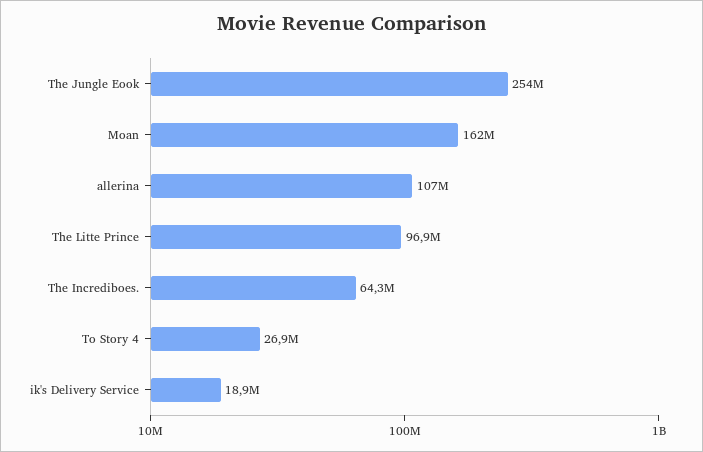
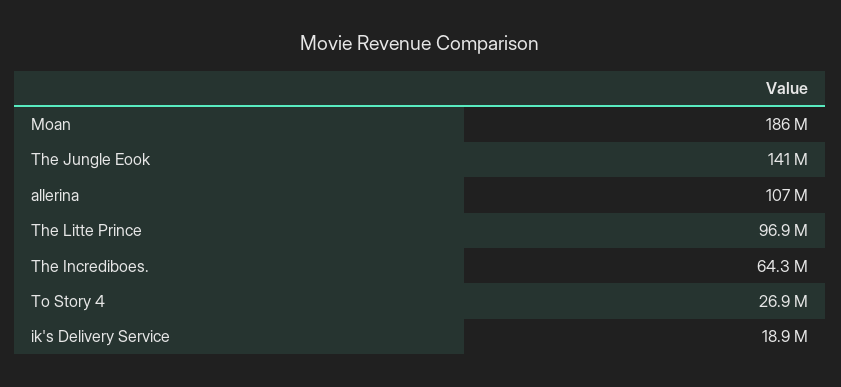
  {
-   "The Jungle Eook": 254000000,
+   "The Jungle Eook": 141000000,
-   "Moan": 162000000,
+   "Moan": 186000000,
    "allerina": 107000000,
    "The Litte Prince": 96900000,
    "The Incrediboes.": 64300000,
    "To Story 4": 26900000,
    "ik's Delivery Service": 18900000
  }

